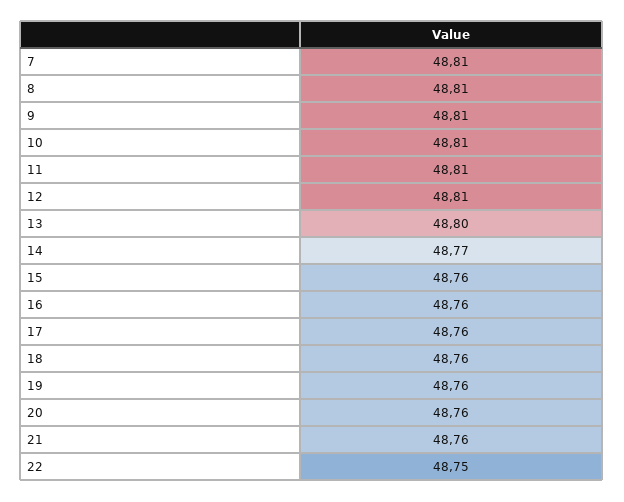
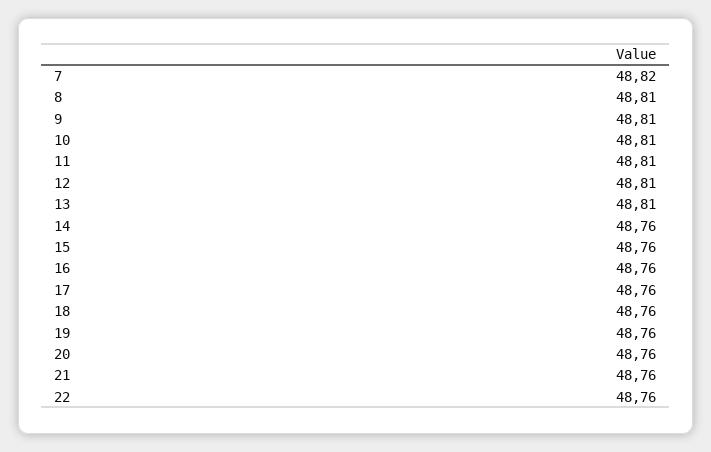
  {
-   "7": 48.81,
+   "7": 48.82,
    "8": 48.81,
    "9": 48.81,
    "10": 48.81,
    "11": 48.81,
    "12": 48.81,
-   "13": 48.8,
+   "13": 48.81,
-   "14": 48.77,
+   "14": 48.76,
    "15": 48.76,
    "16": 48.76,
    "17": 48.76,
    "18": 48.76,
    "19": 48.76,
    "20": 48.76,
    "21": 48.76,
-   "22": 48.75
+   "22": 48.76
  }

